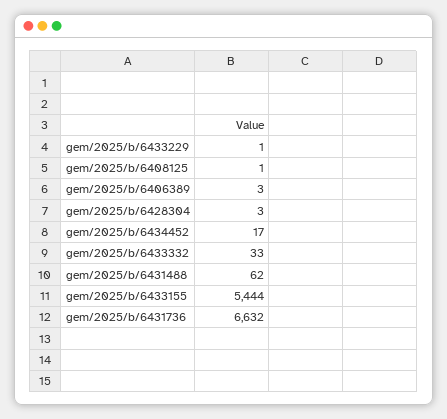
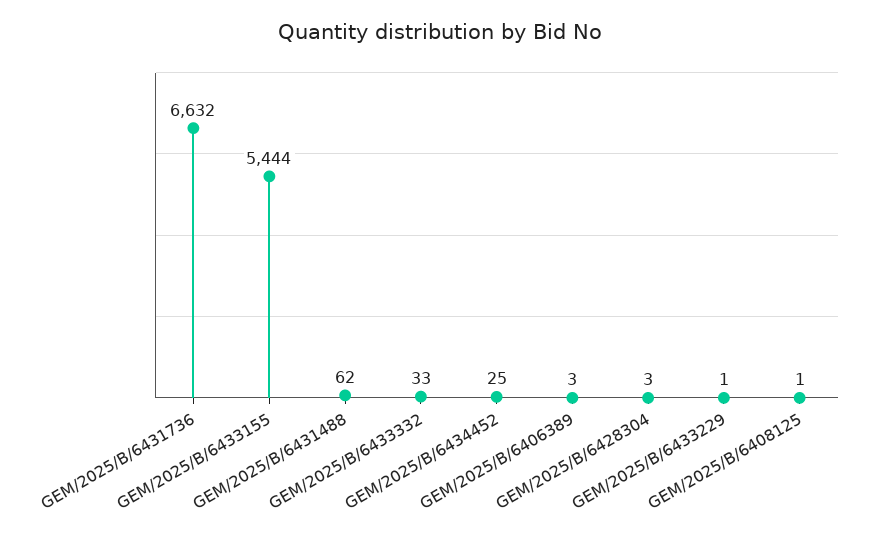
  {
    "gem/2025/b/6433229": 1,
    "gem/2025/b/6408125": 1,
    "gem/2025/b/6406389": 3,
    "gem/2025/b/6428304": 3,
-   "gem/2025/b/6434452": 17,
+   "gem/2025/b/6434452": 25,
    "gem/2025/b/6433332": 33,
    "gem/2025/b/6431488": 62,
    "gem/2025/b/6433155": 5444,
    "gem/2025/b/6431736": 6632
  }

